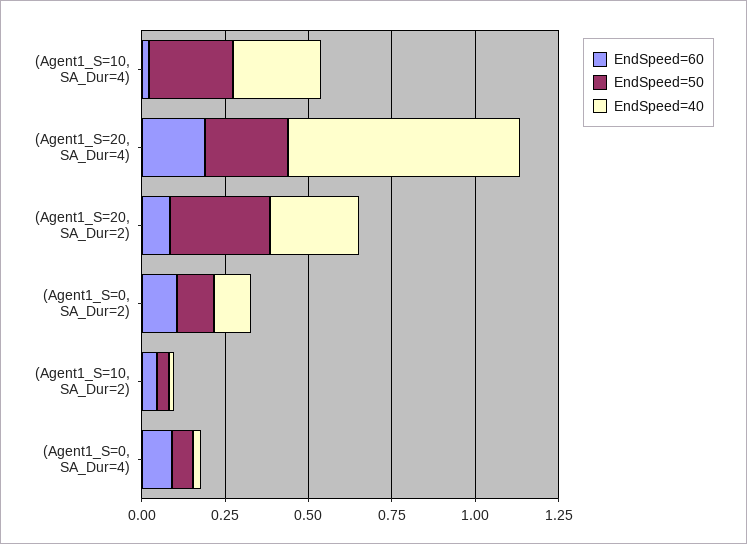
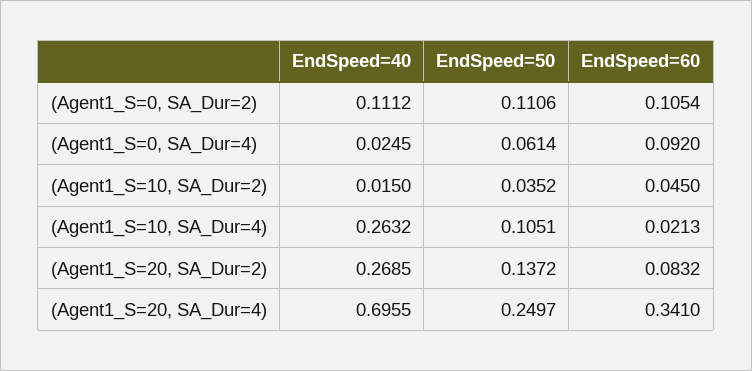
  {
    "EndSpeed=60": {
      "(Agent1_S=10, SA_Dur=4)": 0.0213,
-     "(Agent1_S=20, SA_Dur=4)": 0.2,
+     "(Agent1_S=20, SA_Dur=4)": 0.341,
      "(Agent1_S=20, SA_Dur=2)": 0.0832,
      "(Agent1_S=0, SA_Dur=2)": 0.1054,
      "(Agent1_S=10, SA_Dur=2)": 0.045,
      "(Agent1_S=0, SA_Dur=4)": 0.092
    },
    "EndSpeed=50": {
-     "(Agent1_S=10, SA_Dur=4)": 0.25,
+     "(Agent1_S=10, SA_Dur=4)": 0.1051,
      "(Agent1_S=20, SA_Dur=4)": 0.2497,
-     "(Agent1_S=20, SA_Dur=2)": 0.3,
+     "(Agent1_S=20, SA_Dur=2)": 0.1372,
      "(Agent1_S=0, SA_Dur=2)": 0.1106,
      "(Agent1_S=10, SA_Dur=2)": 0.0352,
      "(Agent1_S=0, SA_Dur=4)": 0.0614
    },
    "EndSpeed=40": {
      "(Agent1_S=10, SA_Dur=4)": 0.2632,
      "(Agent1_S=20, SA_Dur=4)": 0.6955,
      "(Agent1_S=20, SA_Dur=2)": 0.2685,
      "(Agent1_S=0, SA_Dur=2)": 0.1112,
      "(Agent1_S=10, SA_Dur=2)": 0.015,
      "(Agent1_S=0, SA_Dur=4)": 0.0245
    }
  }

